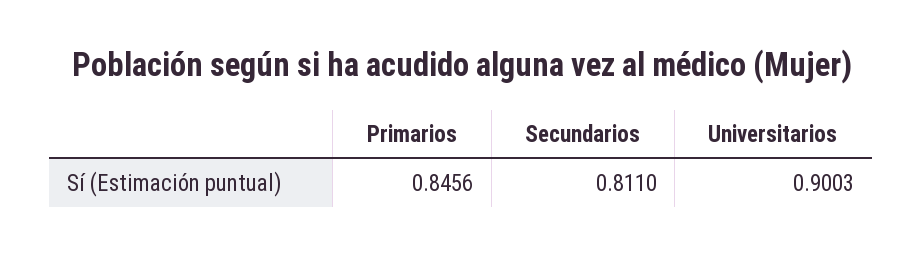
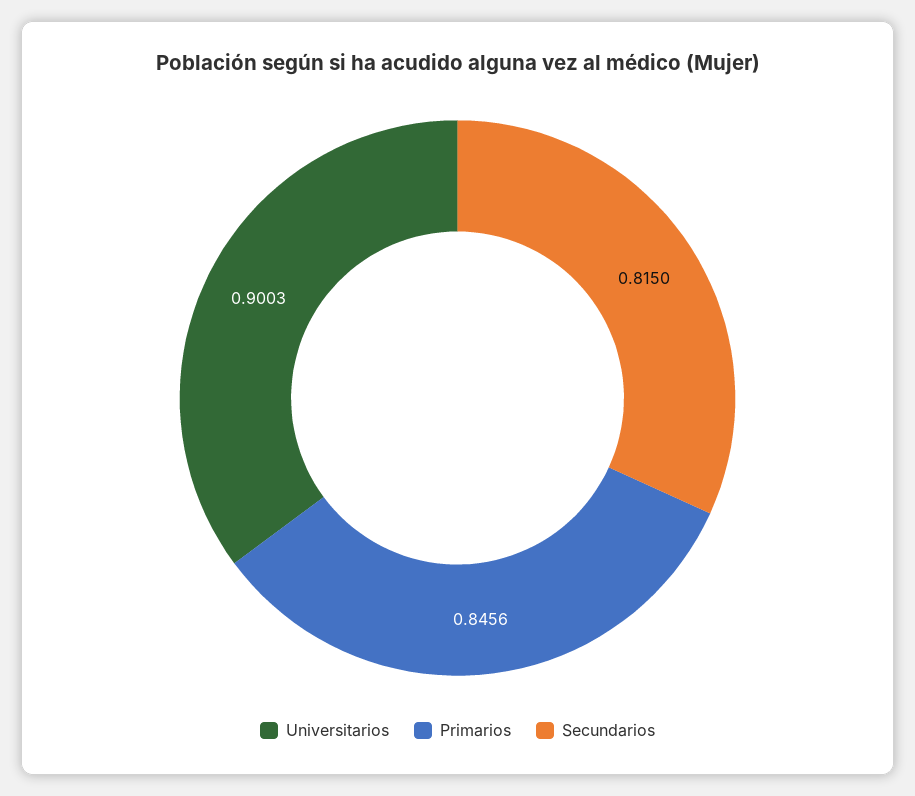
  {
    "Primarios": 0.8456,
-   "Secundarios": 0.811,
+   "Secundarios": 0.815,
    "Universitarios": 0.9003
  }

